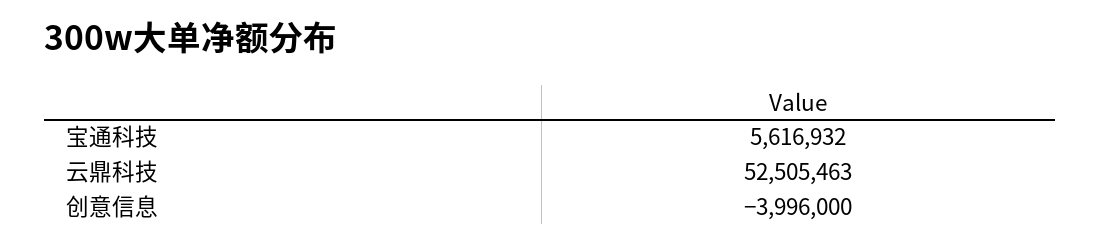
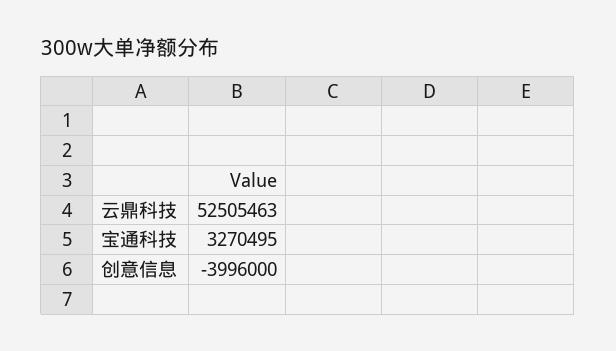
  {
-   "宝通科技": 5616932,
+   "宝通科技": 3270495,
    "云鼎科技": 52505463,
    "创意信息": -3996000
  }

